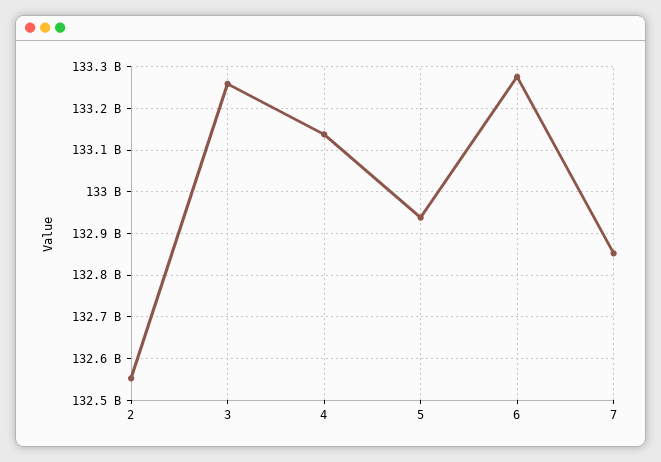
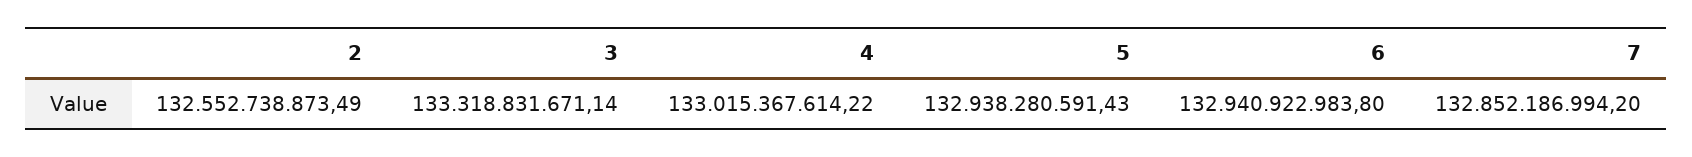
  {
    "2": 132552738873.49,
-   "3": 133260000000,
+   "3": 133318831671.14,
-   "4": 133140000000,
+   "4": 133015367614.22,
    "5": 132938280591.43,
-   "6": 133280000000,
+   "6": 132940922983.8,
    "7": 132852186994.2
  }

